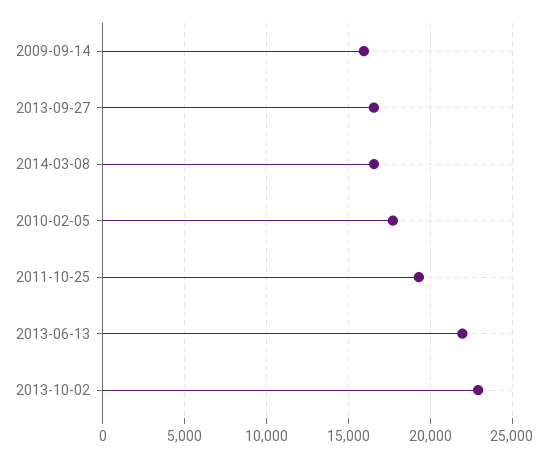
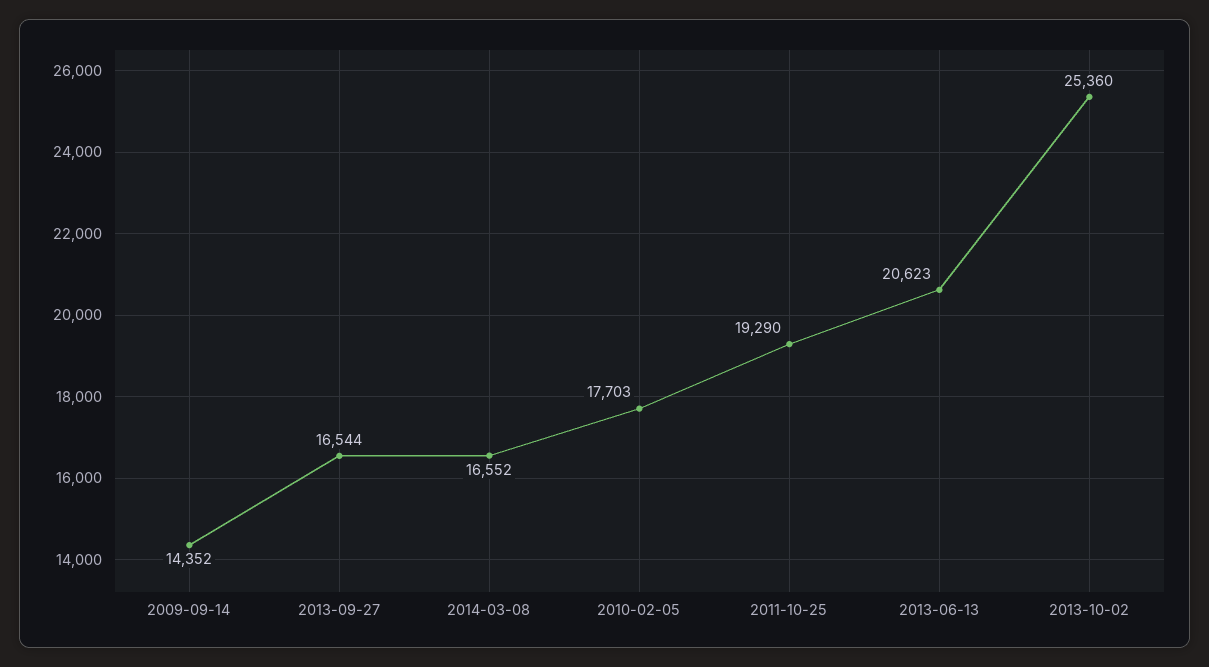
  {
-   "2009-09-14": 16000,
+   "2009-09-14": 14352,
    "2013-09-27": 16544,
    "2014-03-08": 16552,
    "2010-02-05": 17703,
    "2011-10-25": 19290,
-   "2013-06-13": 22000,
+   "2013-06-13": 20623,
-   "2013-10-02": 23000
+   "2013-10-02": 25360
  }

